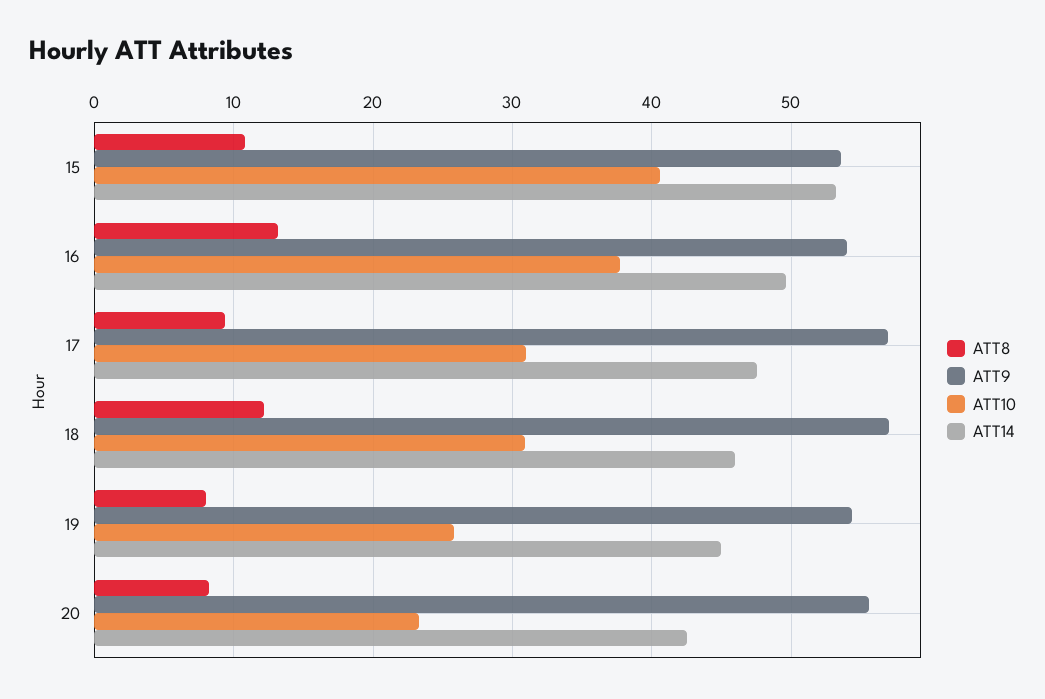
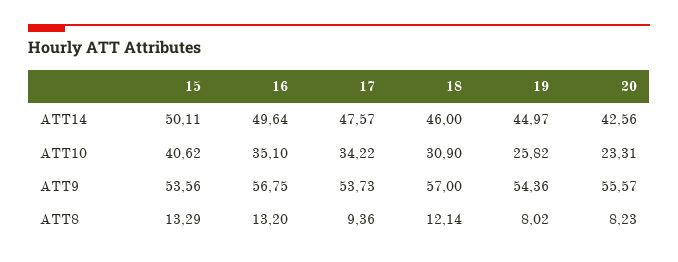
  {
    "ATT8": {
-     "15": 11,
+     "15": 13.29,
      "16": 13.2,
      "17": 9.36,
      "18": 12.14,
      "19": 8.02,
      "20": 8.23
    },
    "ATT9": {
      "15": 53.56,
-     "16": 54,
+     "16": 56.75,
-     "17": 57,
+     "17": 53.73,
      "18": 57,
      "19": 54.36,
      "20": 55.57
    },
    "ATT10": {
      "15": 40.62,
-     "16": 38,
+     "16": 35.1,
-     "17": 31,
+     "17": 34.22,
      "18": 30.9,
      "19": 25.82,
      "20": 23.31
    },
    "ATT14": {
-     "15": 53,
+     "15": 50.11,
      "16": 49.64,
      "17": 47.57,
      "18": 46,
      "19": 44.97,
      "20": 42.56
    }
  }

